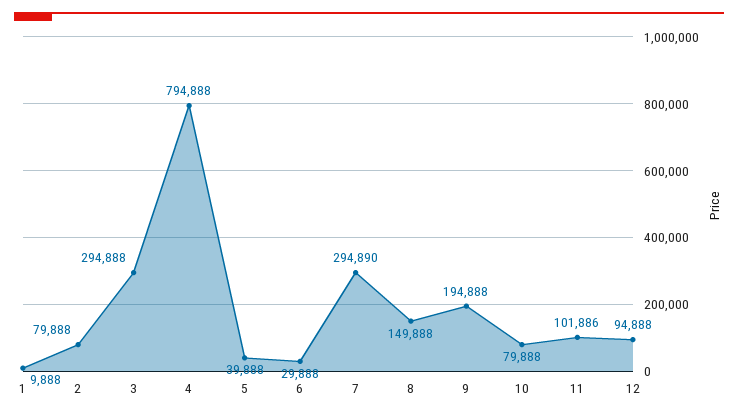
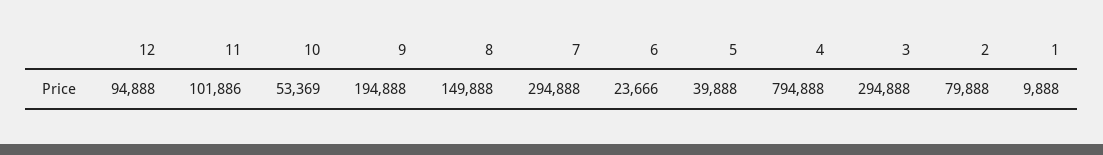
  {
    "1": 9888,
    "2": 79888,
    "3": 294888,
    "4": 794888,
    "5": 39888,
-   "6": 29888,
+   "6": 23666,
-   "7": 294890,
+   "7": 294888,
    "8": 149888,
    "9": 194888,
-   "10": 79888,
+   "10": 53369,
    "11": 101886,
    "12": 94888
  }

